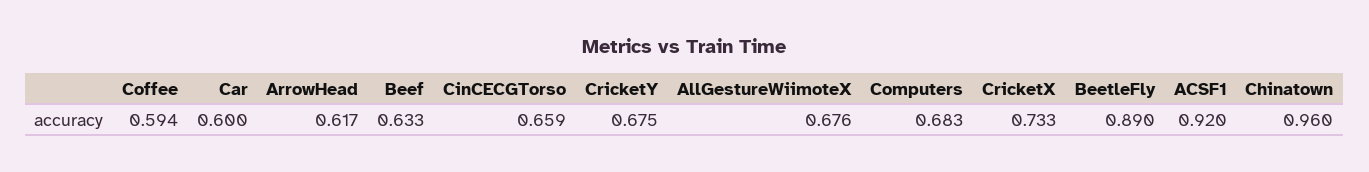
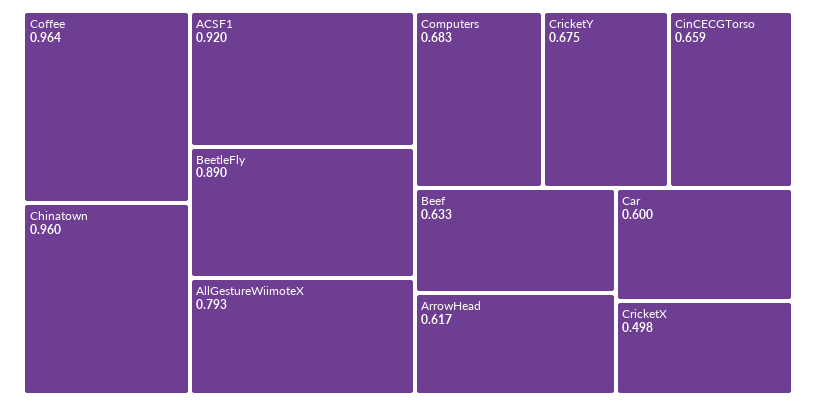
  {
-   "Coffee": 0.594,
+   "Coffee": 0.964,
    "Car": 0.6,
    "ArrowHead": 0.617,
    "Beef": 0.633,
    "CinCECGTorso": 0.659,
    "CricketY": 0.675,
-   "AllGestureWiimoteX": 0.676,
+   "AllGestureWiimoteX": 0.793,
    "Computers": 0.683,
-   "CricketX": 0.733,
+   "CricketX": 0.498,
    "BeetleFly": 0.89,
    "ACSF1": 0.92,
    "Chinatown": 0.96
  }

